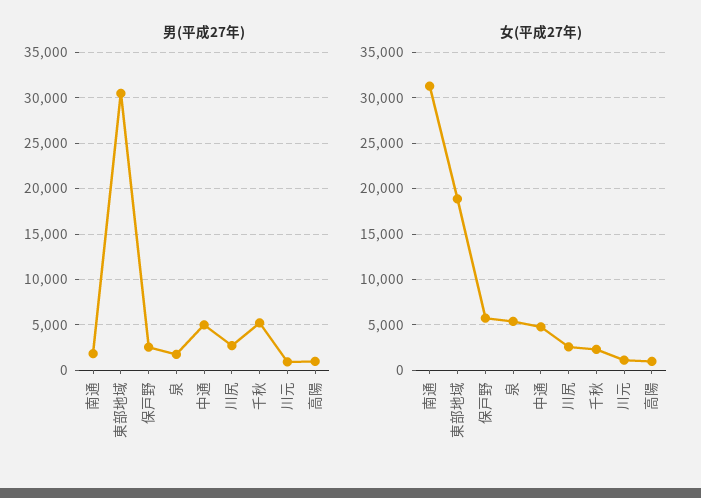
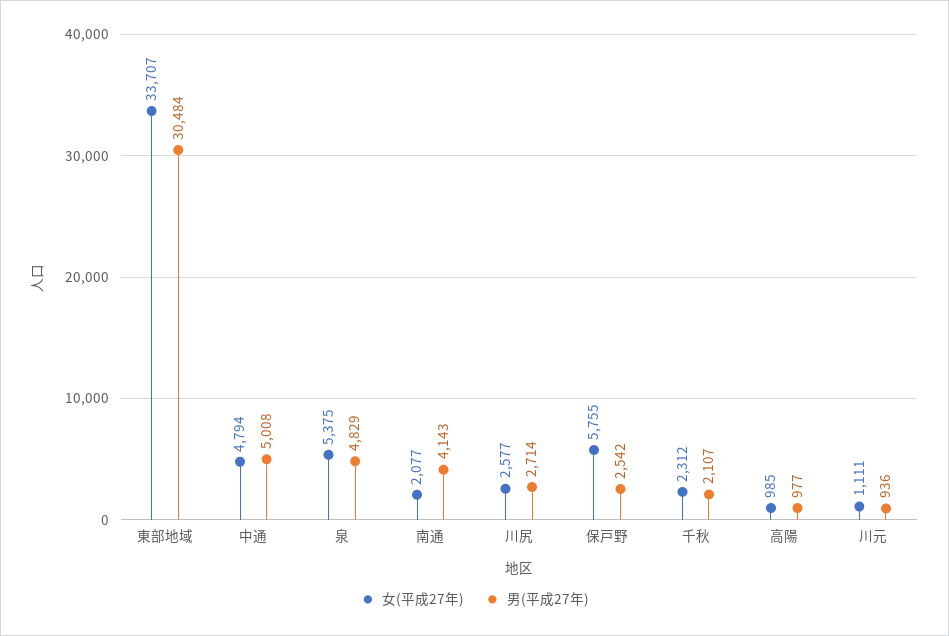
  {
    "男(平成27年)": {
-     "南通": 2000,
+     "南通": 4143,
      "東部地域": 30484,
      "保戸野": 2542,
-     "泉": 2000,
+     "泉": 4829,
      "中通": 5008,
      "川尻": 2714,
-     "千秋": 5000,
+     "千秋": 2107,
      "川元": 936,
      "高陽": 977
    },
    "女(平成27年)": {
-     "南通": 31000,
+     "南通": 2077,
-     "東部地域": 19000,
+     "東部地域": 33707,
      "保戸野": 5755,
      "泉": 5375,
      "中通": 4794,
      "川尻": 2577,
      "千秋": 2312,
      "川元": 1111,
      "高陽": 985
    }
  }

